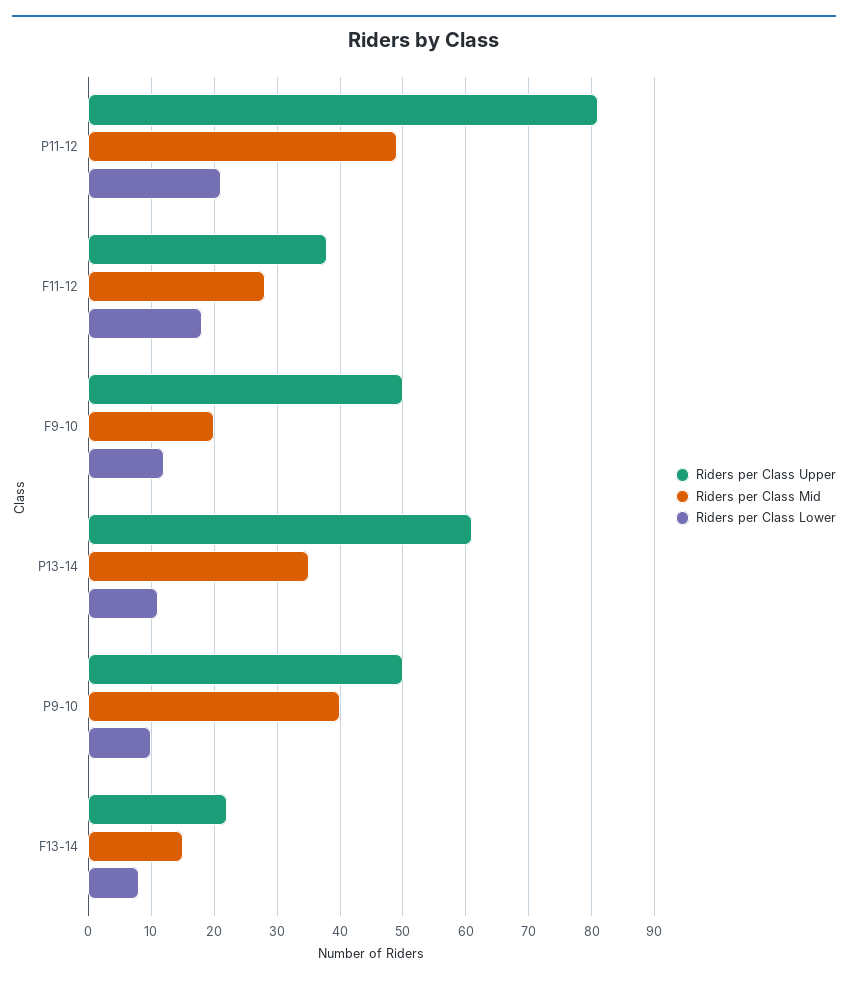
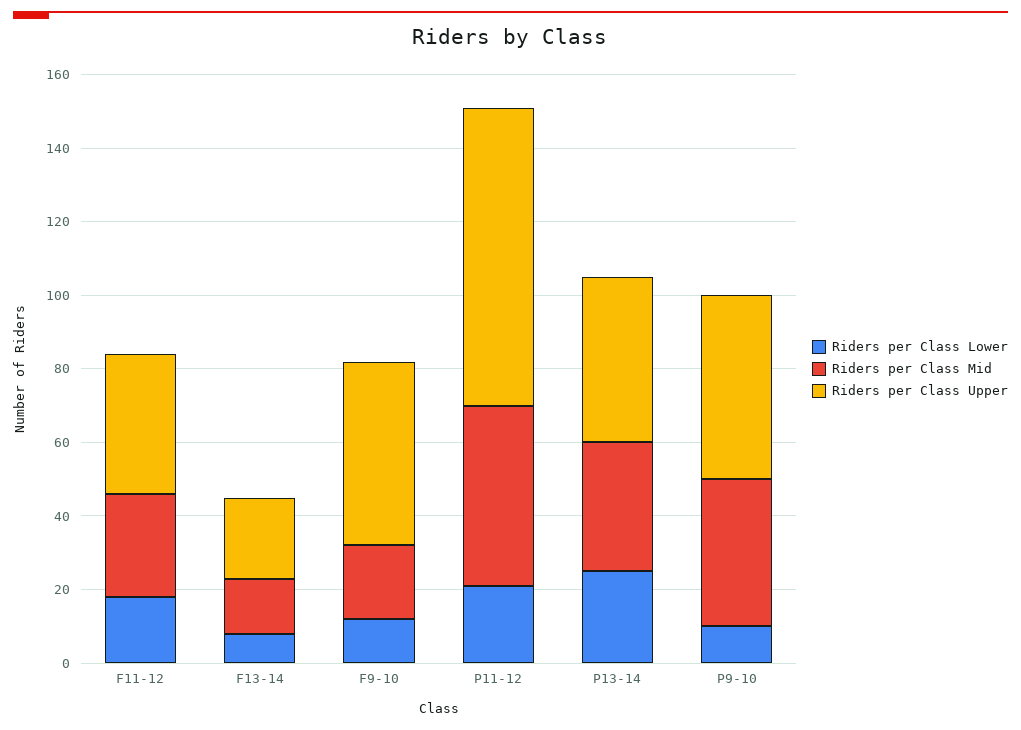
  {
    "Riders per Class Upper": {
      "P11-12": 81,
      "F11-12": 38,
      "F9-10": 50,
-     "P13-14": 61,
+     "P13-14": 45,
      "P9-10": 50,
      "F13-14": 22
    },
    "Riders per Class Mid": {
      "P11-12": 49,
      "F11-12": 28,
      "F9-10": 20,
      "P13-14": 35,
      "P9-10": 40,
      "F13-14": 15
    },
    "Riders per Class Lower": {
      "P11-12": 21,
      "F11-12": 18,
      "F9-10": 12,
-     "P13-14": 11,
+     "P13-14": 25,
      "P9-10": 10,
      "F13-14": 8
    }
  }

